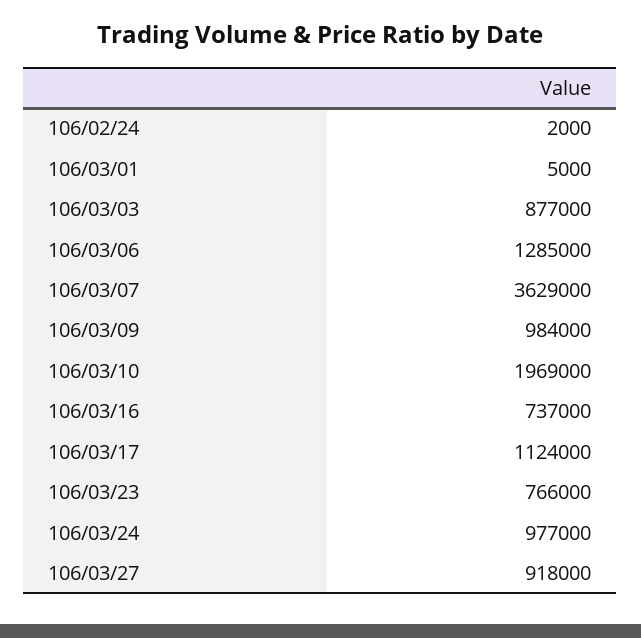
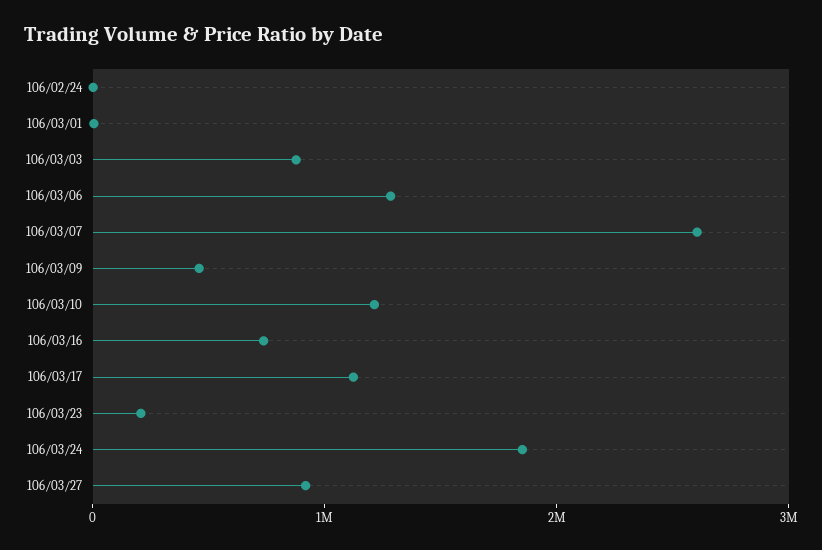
  {
    "106/02/24": 2000,
    "106/03/01": 5000,
    "106/03/03": 877000,
    "106/03/06": 1285000,
-   "106/03/07": 3629000,
+   "106/03/07": 2600000,
-   "106/03/09": 984000,
+   "106/03/09": 400000,
-   "106/03/10": 1969000,
+   "106/03/10": 1200000,
    "106/03/16": 737000,
    "106/03/17": 1124000,
-   "106/03/23": 766000,
+   "106/03/23": 200000,
-   "106/03/24": 977000,
+   "106/03/24": 1800000,
    "106/03/27": 918000
  }

